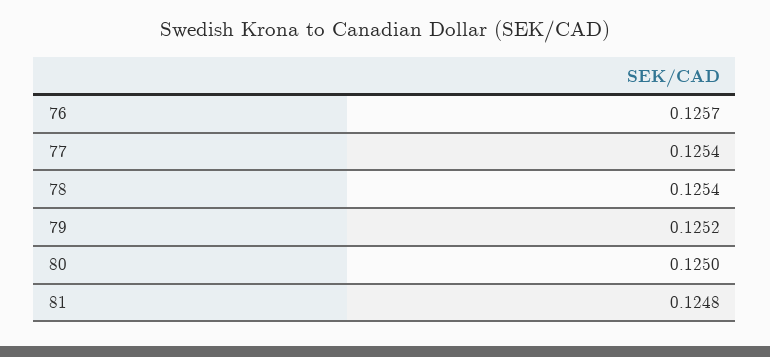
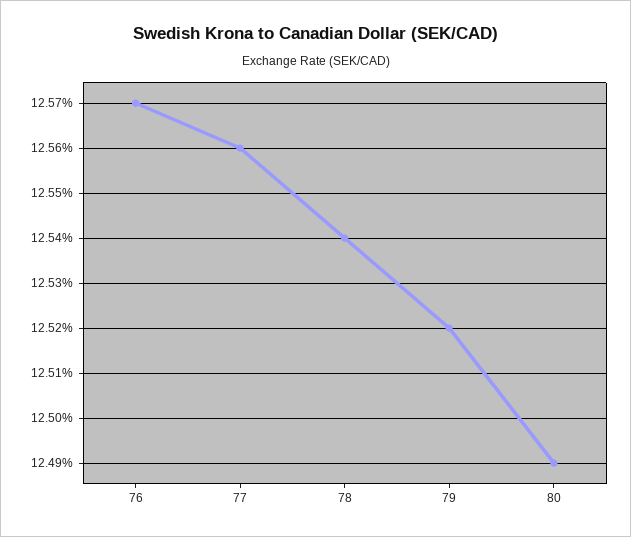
  {
    "76": 0.1257,
-   "77": 0.1254,
+   "77": 0.1256,
    "78": 0.1254,
    "79": 0.1252,
-   "80": 0.125,
+   "80": 0.1249
-   "81": 0.1248
  }

